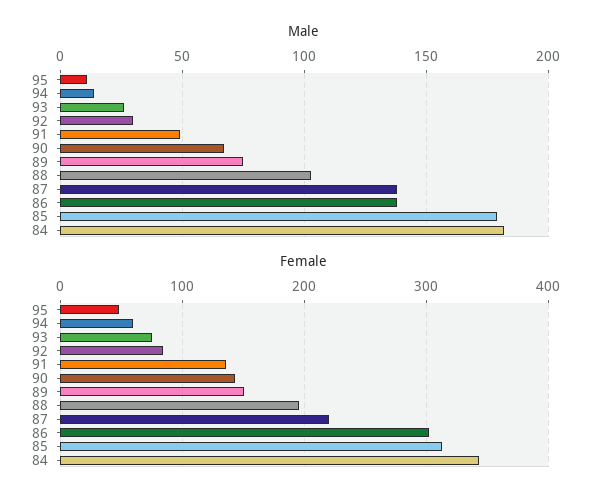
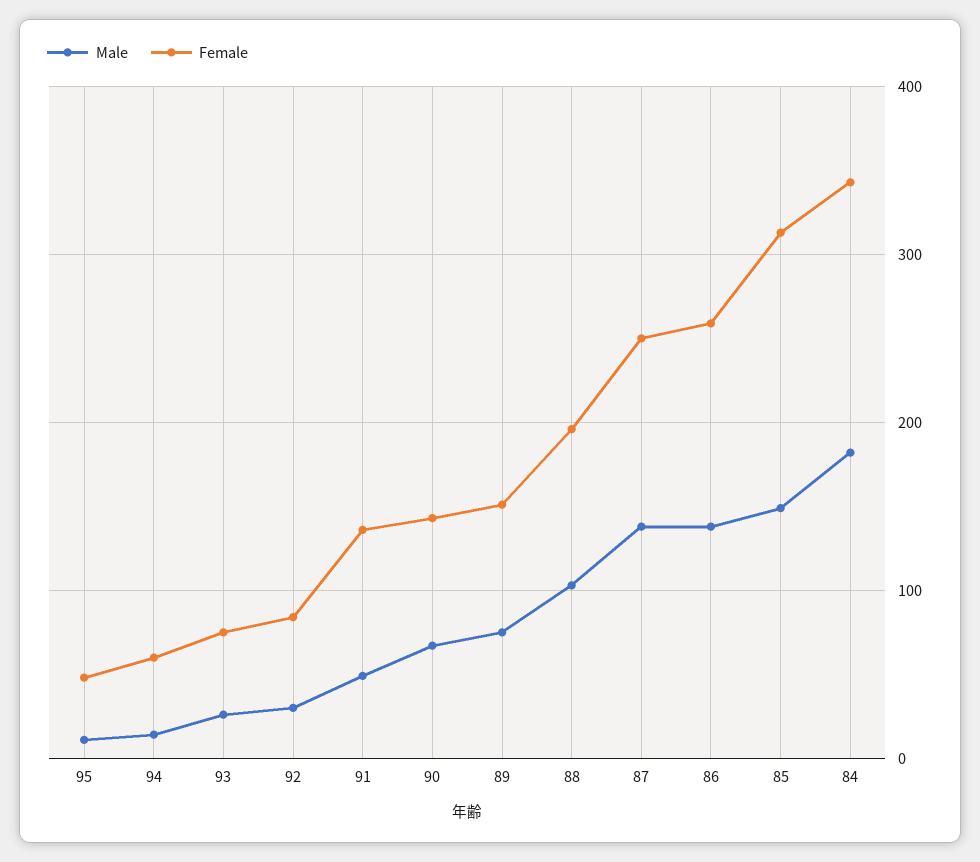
  {
    "Male": {
      "95": 10,
      "94": 15,
      "93": 25,
      "92": 30,
      "91": 50,
      "90": 65,
      "89": 75,
      "88": 105,
      "87": 140,
      "86": 140,
-     "85": 180,
+     "85": 150,
      "84": 180
    },
    "Female": {
      "95": 50,
      "94": 60,
      "93": 80,
      "92": 80,
      "91": 140,
      "90": 140,
      "89": 150,
      "88": 200,
-     "87": 220,
+     "87": 250,
-     "86": 300,
+     "86": 260,
      "85": 310,
      "84": 340
    }
  }

